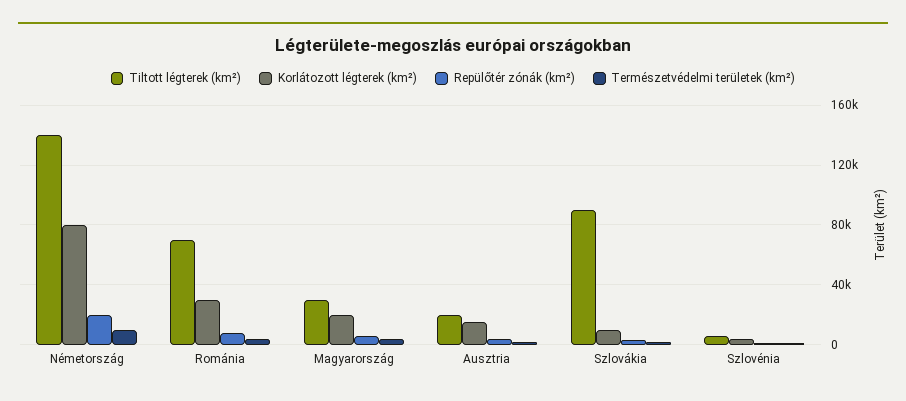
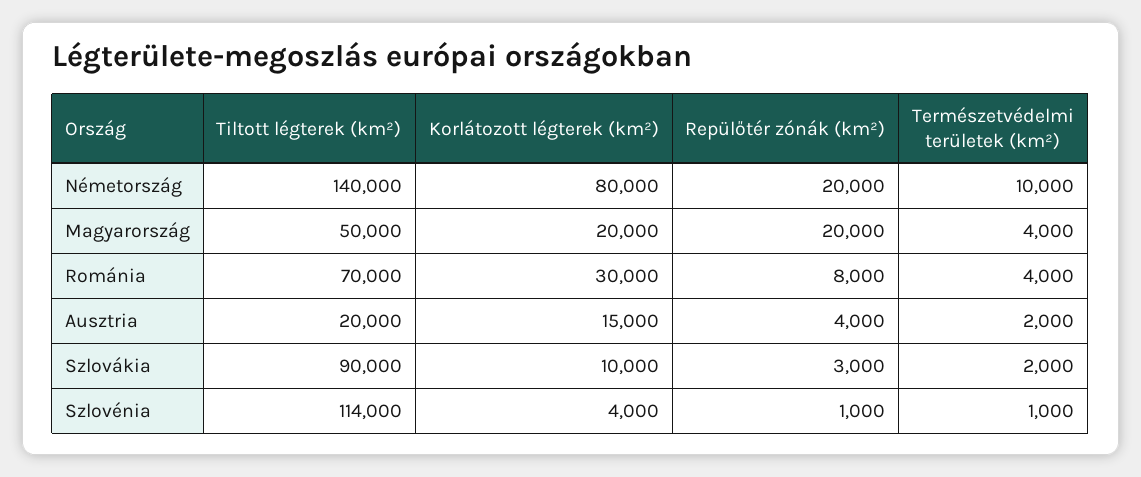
  {
    "Tiltott légterek (km²)": {
      "Németország": 140000,
      "Románia": 70000,
-     "Magyarország": 30000,
+     "Magyarország": 50000,
      "Ausztria": 20000,
      "Szlovákia": 90000,
-     "Szlovénia": 5000
+     "Szlovénia": 114000
    },
    "Korlátozott légterek (km²)": {
      "Németország": 80000,
      "Románia": 30000,
      "Magyarország": 20000,
      "Ausztria": 15000,
      "Szlovákia": 10000,
      "Szlovénia": 4000
    },
    "Repülőtér zónák (km²)": {
      "Németország": 20000,
      "Románia": 8000,
-     "Magyarország": 5000,
+     "Magyarország": 20000,
      "Ausztria": 4000,
      "Szlovákia": 3000,
      "Szlovénia": 1000
    },
    "Természetvédelmi területek (km²)": {
      "Németország": 10000,
      "Románia": 4000,
      "Magyarország": 4000,
      "Ausztria": 2000,
      "Szlovákia": 2000,
      "Szlovénia": 1000
    }
  }

